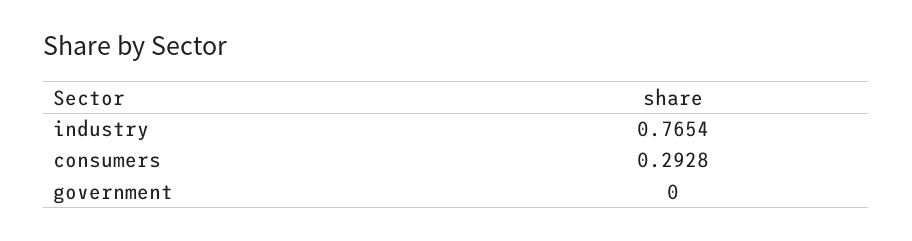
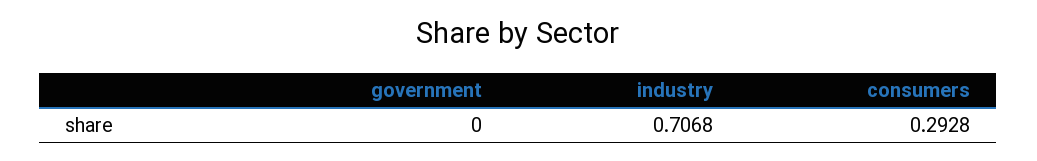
  {
-   "industry": 0.7654,
+   "industry": 0.7068,
    "consumers": 0.2928,
    "government": 0
  }

